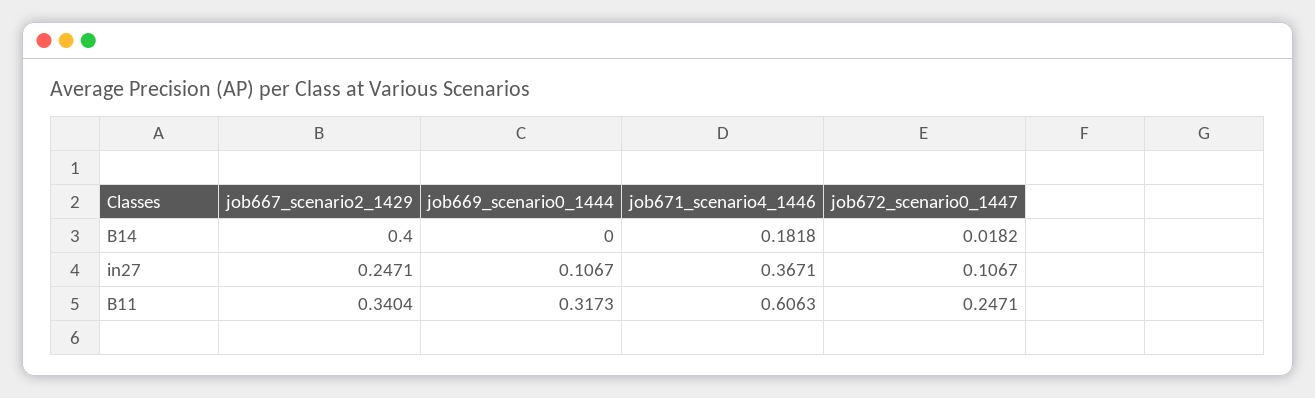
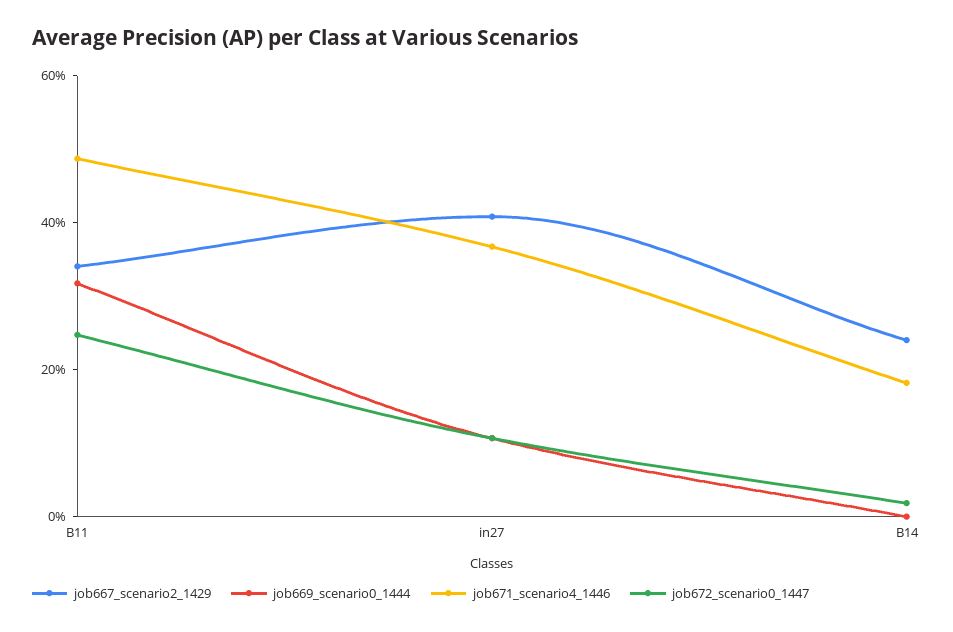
  {
    "job667_scenario2_1429": {
-     "B14": 0.4,
+     "B14": 0.25,
-     "in27": 0.2471,
+     "in27": 0.4,
      "B11": 0.3404
    },
    "job669_scenario0_1444": {
      "B14": 0,
      "in27": 0.1067,
      "B11": 0.3173
    },
    "job671_scenario4_1446": {
      "B14": 0.1818,
      "in27": 0.3671,
-     "B11": 0.6063
+     "B11": 0.5
    },
    "job672_scenario0_1447": {
      "B14": 0.0182,
      "in27": 0.1067,
      "B11": 0.2471
    }
  }

